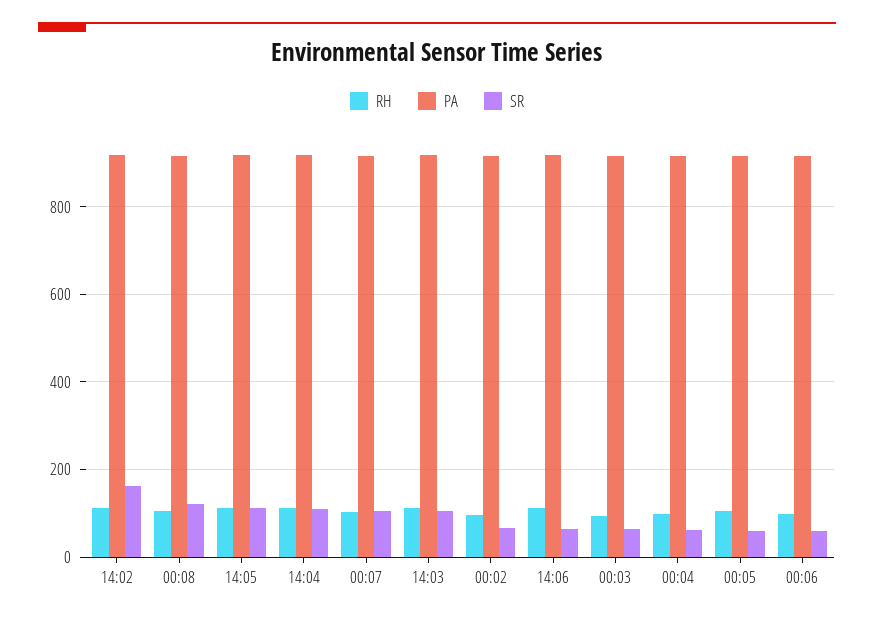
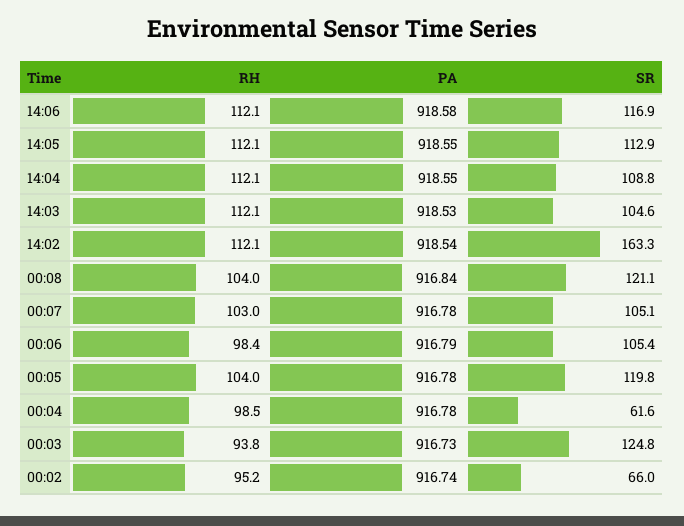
  {
    "RH": {
      "14:02": 112.1,
      "00:08": 104,
      "14:05": 112.1,
      "14:04": 112.1,
      "00:07": 103,
      "14:03": 112.1,
      "00:02": 95.2,
      "14:06": 112.1,
      "00:03": 93.8,
      "00:04": 98.5,
      "00:05": 104,
      "00:06": 98.4
    },
    "PA": {
      "14:02": 918.54,
      "00:08": 916.84,
      "14:05": 918.55,
      "14:04": 918.55,
      "00:07": 916.78,
      "14:03": 918.53,
      "00:02": 916.74,
      "14:06": 918.58,
      "00:03": 916.73,
      "00:04": 916.78,
      "00:05": 916.78,
      "00:06": 916.79
    },
    "SR": {
      "14:02": 163.3,
      "00:08": 121.1,
      "14:05": 112.9,
      "14:04": 108.8,
      "00:07": 105.1,
      "14:03": 104.6,
      "00:02": 66,
-     "14:06": 60,
+     "14:06": 116.9,
-     "00:03": 60,
+     "00:03": 124.8,
      "00:04": 61.6,
-     "00:05": 60,
+     "00:05": 119.8,
-     "00:06": 60
+     "00:06": 105.4
    }
  }

